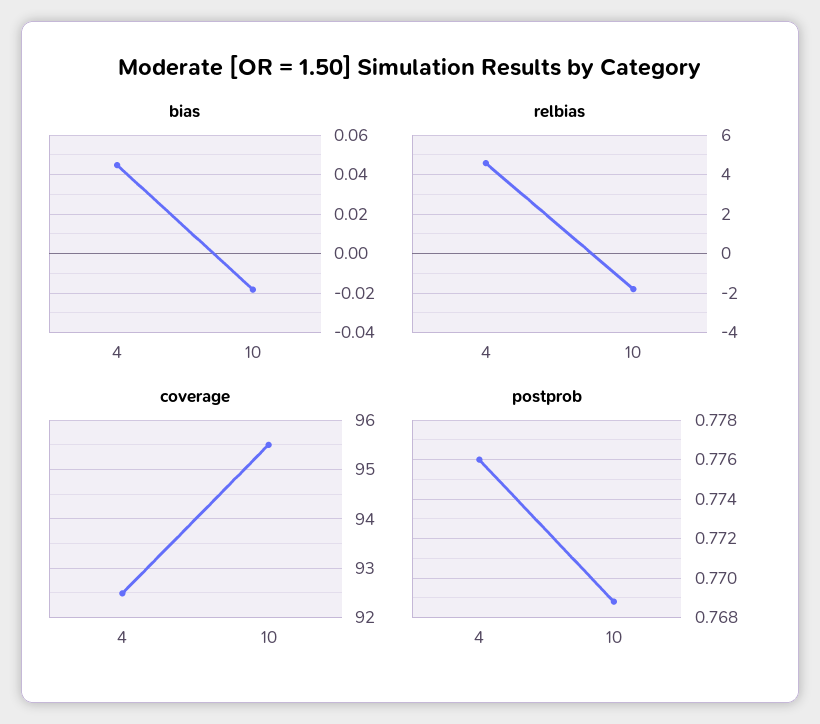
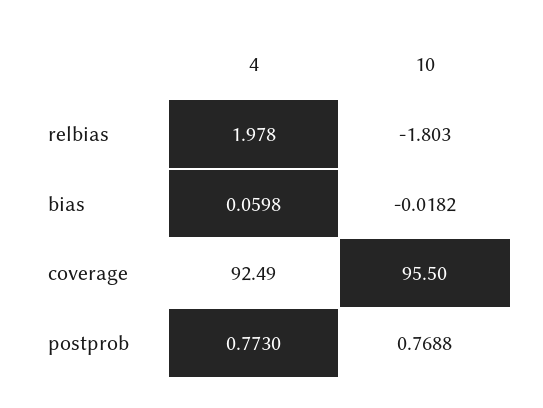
  {
    "bias": {
-     "4": 0.045,
+     "4": 0.0598,
      "10": -0.0182
    },
    "relbias": {
-     "4": 4.5,
+     "4": 1.978,
      "10": -1.803
    },
    "coverage": {
      "4": 92.49,
      "10": 95.5
    },
    "postprob": {
-     "4": 0.776,
+     "4": 0.773,
      "10": 0.7688
    }
  }

